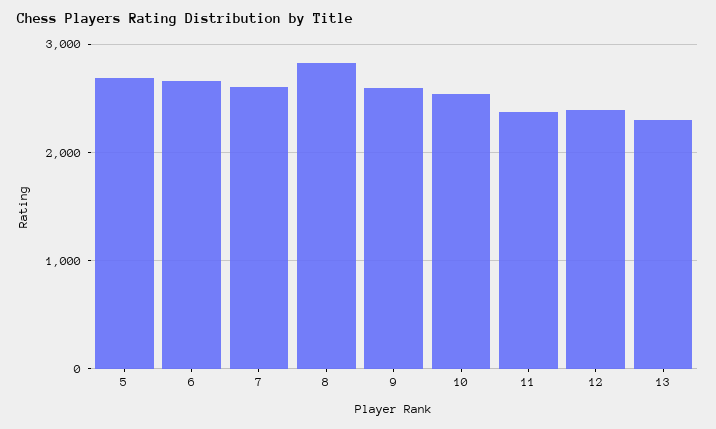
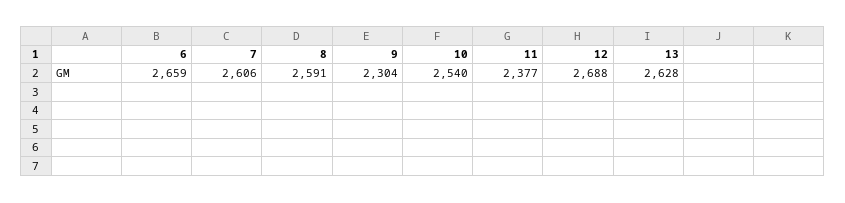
  {
-   "5": 2700,
    "6": 2659,
    "7": 2606,
-   "8": 2800,
+   "8": 2591,
-   "9": 2600,
+   "9": 2304,
    "10": 2540,
    "11": 2377,
-   "12": 2400,
+   "12": 2688,
-   "13": 2300
+   "13": 2628
  }

